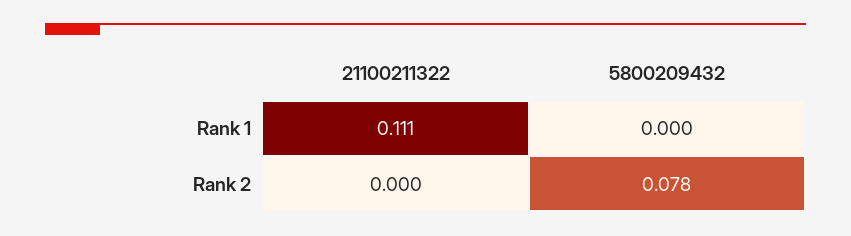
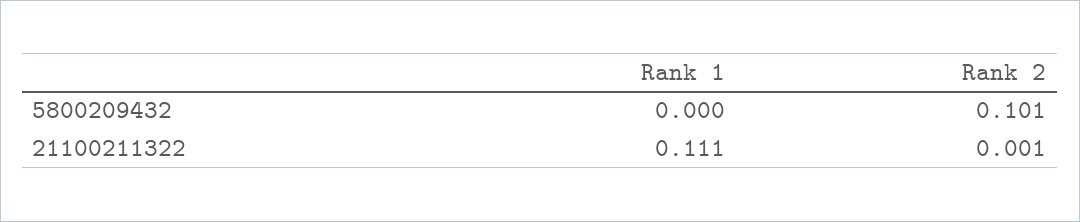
  {
    "21100211322": {
      "Rank 1": 0.111,
-     "Rank 2": 0
+     "Rank 2": 0.001
    },
    "5800209432": {
      "Rank 1": 0,
-     "Rank 2": 0.078
+     "Rank 2": 0.101
    }
  }

